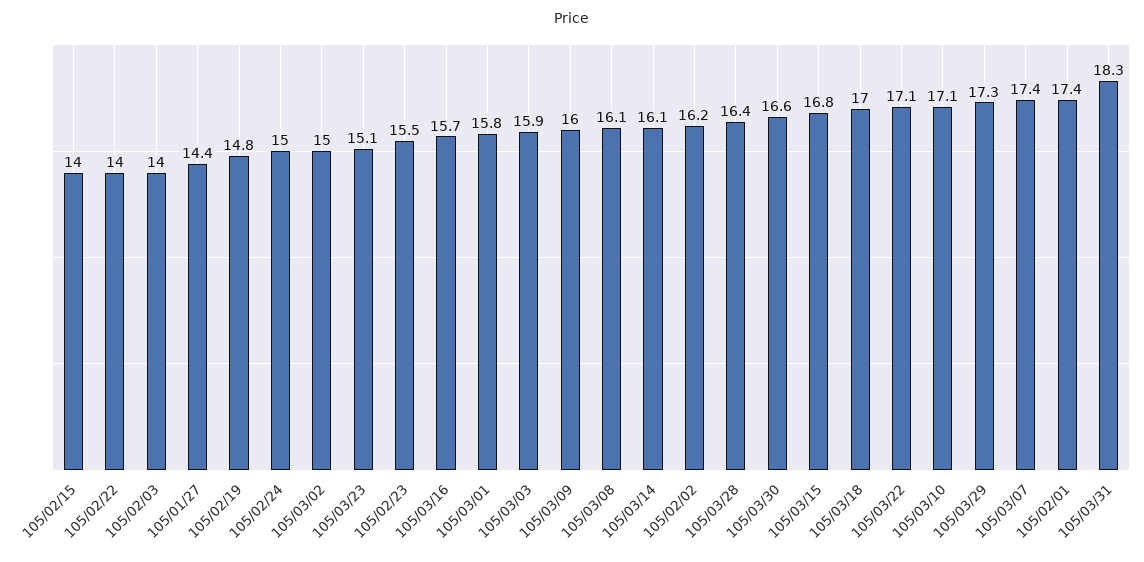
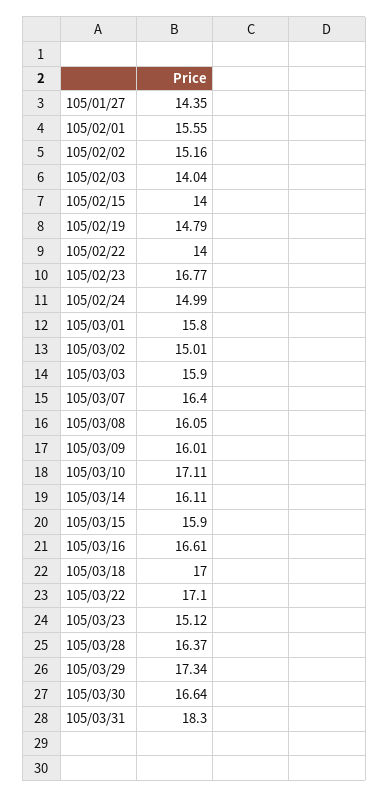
  {
    "105/02/15": 14,
    "105/02/22": 14,
    "105/02/03": 14.04,
    "105/01/27": 14.35,
    "105/02/19": 14.79,
    "105/02/24": 14.99,
    "105/03/02": 15.01,
    "105/03/23": 15.12,
-   "105/02/23": 15.5,
+   "105/02/23": 16.77,
-   "105/03/16": 15.7,
+   "105/03/16": 16.61,
    "105/03/01": 15.8,
    "105/03/03": 15.9,
    "105/03/09": 16.01,
    "105/03/08": 16.05,
    "105/03/14": 16.11,
-   "105/02/02": 16.2,
+   "105/02/02": 15.16,
    "105/03/28": 16.37,
    "105/03/30": 16.64,
-   "105/03/15": 16.8,
+   "105/03/15": 15.9,
    "105/03/18": 17,
    "105/03/22": 17.1,
    "105/03/10": 17.11,
    "105/03/29": 17.34,
-   "105/03/07": 17.4,
+   "105/03/07": 16.4,
-   "105/02/01": 17.4,
+   "105/02/01": 15.55,
    "105/03/31": 18.3
  }

